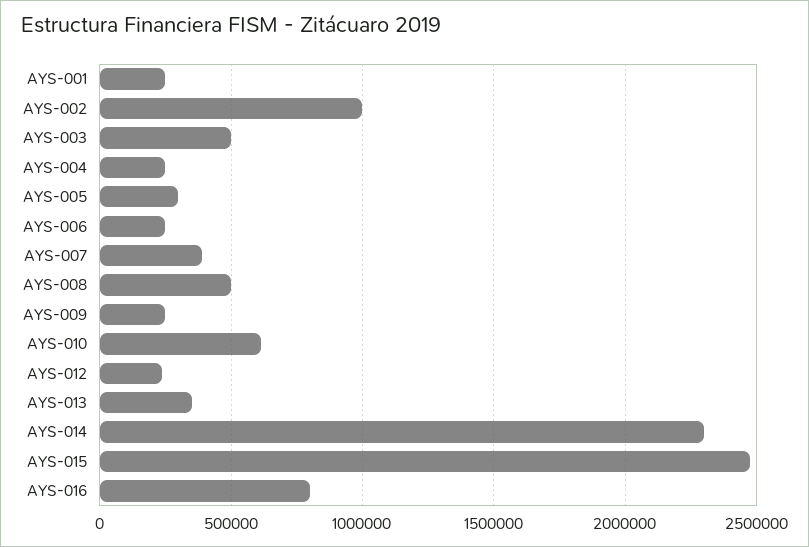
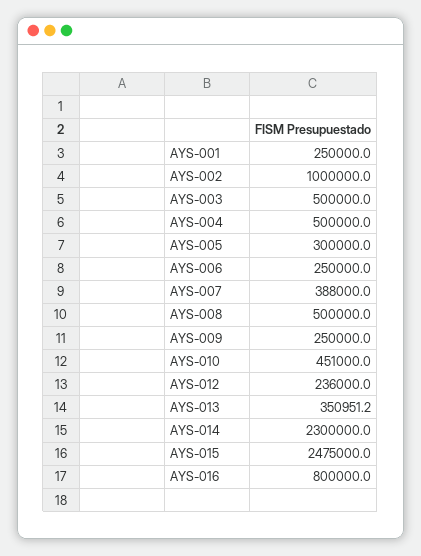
  {
    "AYS-001": 250000,
    "AYS-002": 1000000,
    "AYS-003": 500000,
-   "AYS-004": 250000,
+   "AYS-004": 500000,
    "AYS-005": 300000,
    "AYS-006": 250000,
    "AYS-007": 388000,
    "AYS-008": 500000,
    "AYS-009": 250000,
-   "AYS-010": 600000,
+   "AYS-010": 451000,
    "AYS-012": 236000,
    "AYS-013": 350951.2,
    "AYS-014": 2300000,
    "AYS-015": 2475000,
    "AYS-016": 800000
  }

